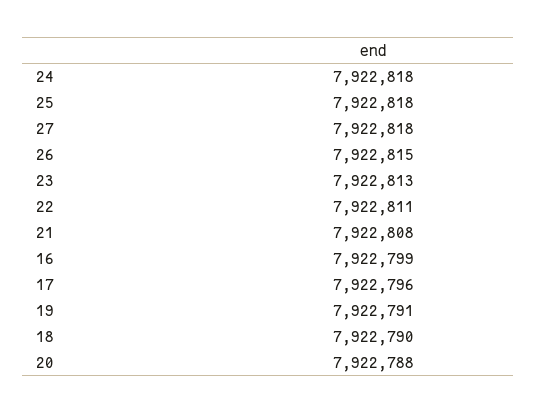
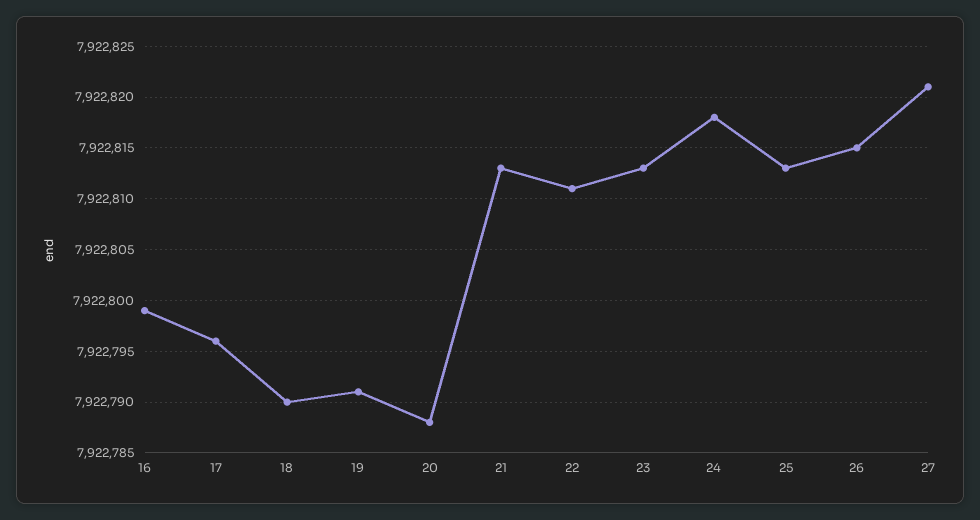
  {
    "24": 7922818,
-   "25": 7922818,
+   "25": 7922813,
-   "27": 7922818,
+   "27": 7922821,
    "26": 7922815,
    "23": 7922813,
    "22": 7922811,
-   "21": 7922808,
+   "21": 7922813,
    "16": 7922799,
    "17": 7922796,
    "19": 7922791,
    "18": 7922790,
    "20": 7922788
  }

